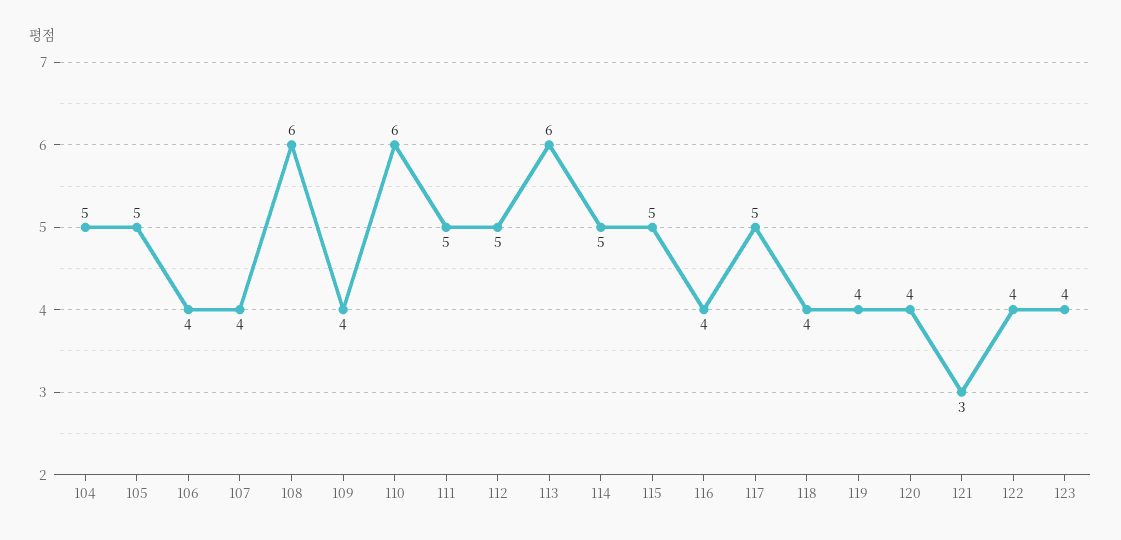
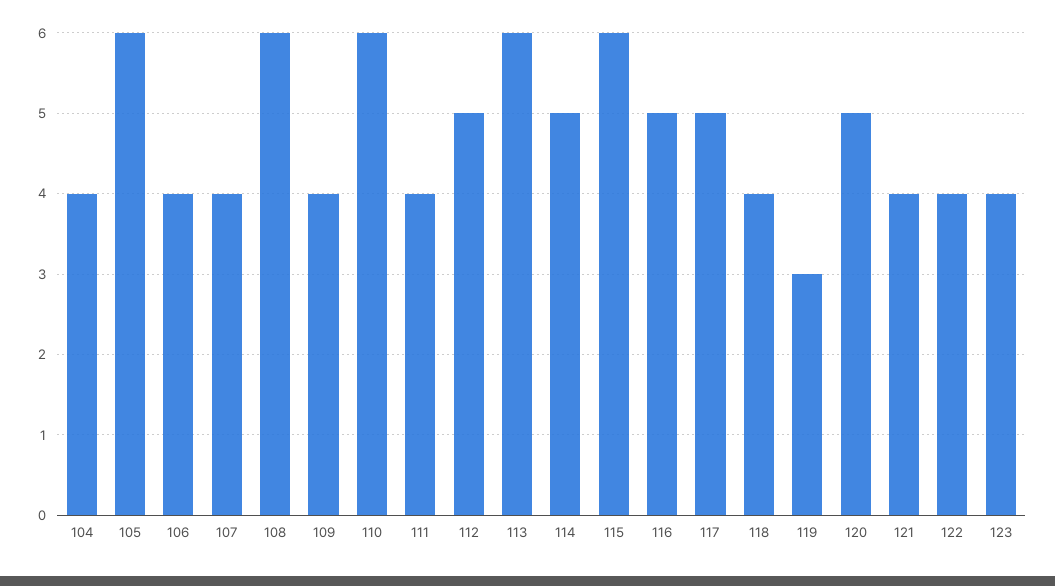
  {
-   "104": 5,
+   "104": 4,
-   "105": 5,
+   "105": 6,
    "106": 4,
    "107": 4,
    "108": 6,
    "109": 4,
    "110": 6,
-   "111": 5,
+   "111": 4,
    "112": 5,
    "113": 6,
    "114": 5,
-   "115": 5,
+   "115": 6,
-   "116": 4,
+   "116": 5,
    "117": 5,
    "118": 4,
-   "119": 4,
+   "119": 3,
-   "120": 4,
+   "120": 5,
-   "121": 3,
+   "121": 4,
    "122": 4,
    "123": 4
  }

